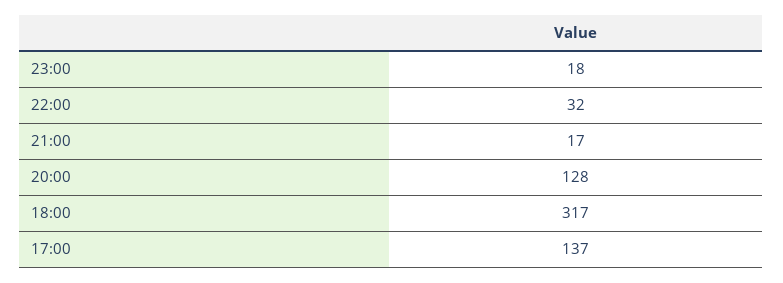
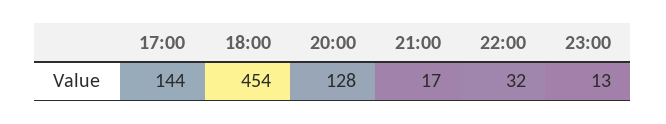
  {
-   "23:00": 18,
+   "23:00": 13,
    "22:00": 32,
    "21:00": 17,
    "20:00": 128,
-   "18:00": 317,
+   "18:00": 454,
-   "17:00": 137
+   "17:00": 144
  }

